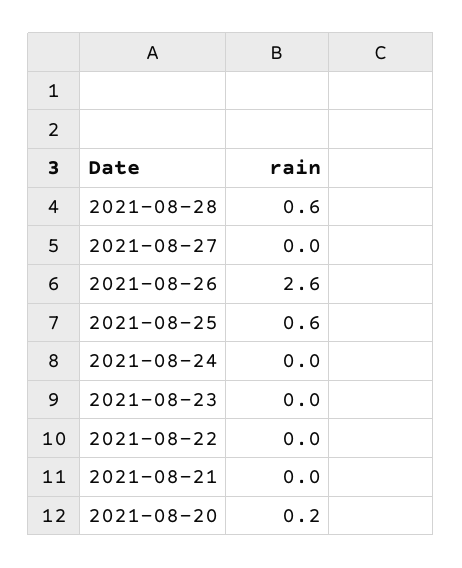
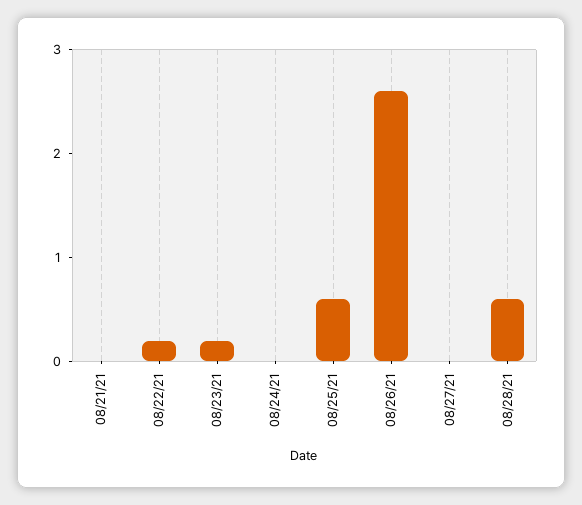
  {
    "2021-08-28": 0.6,
    "2021-08-27": 0,
    "2021-08-26": 2.6,
    "2021-08-25": 0.6,
    "2021-08-24": 0,
-   "2021-08-23": 0,
+   "2021-08-23": 0.2,
-   "2021-08-22": 0,
+   "2021-08-22": 0.2,
-   "2021-08-21": 0,
+   "2021-08-21": 0
-   "2021-08-20": 0.2
  }

